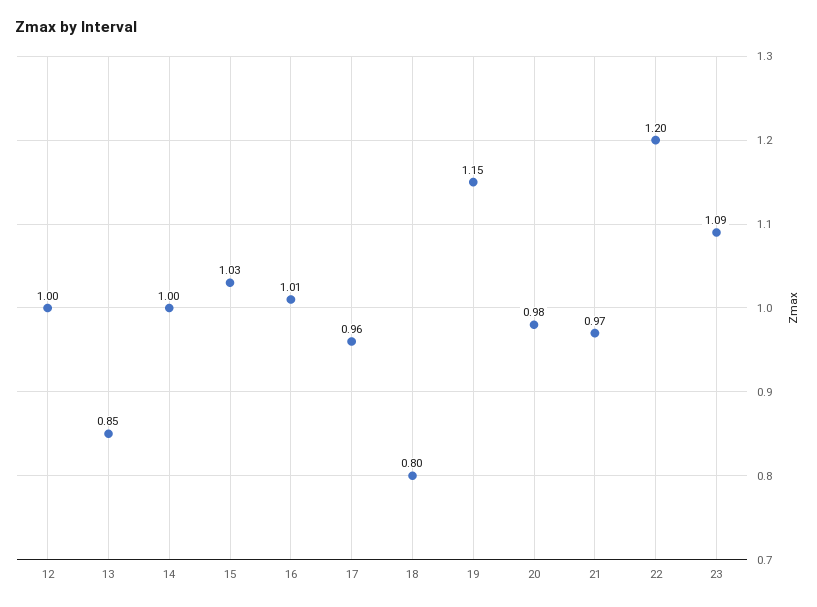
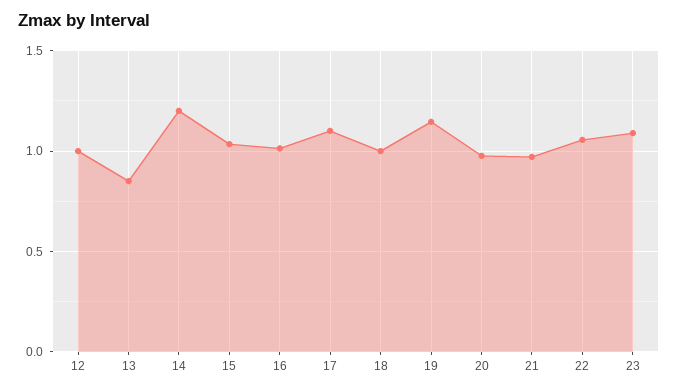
  {
    "12": 1,
    "13": 0.85,
-   "14": 1,
+   "14": 1.2,
    "15": 1.03,
    "16": 1.01,
-   "17": 0.96,
+   "17": 1.1,
-   "18": 0.8,
+   "18": 1,
    "19": 1.15,
    "20": 0.98,
    "21": 0.97,
-   "22": 1.2,
+   "22": 1.05,
    "23": 1.09
  }

